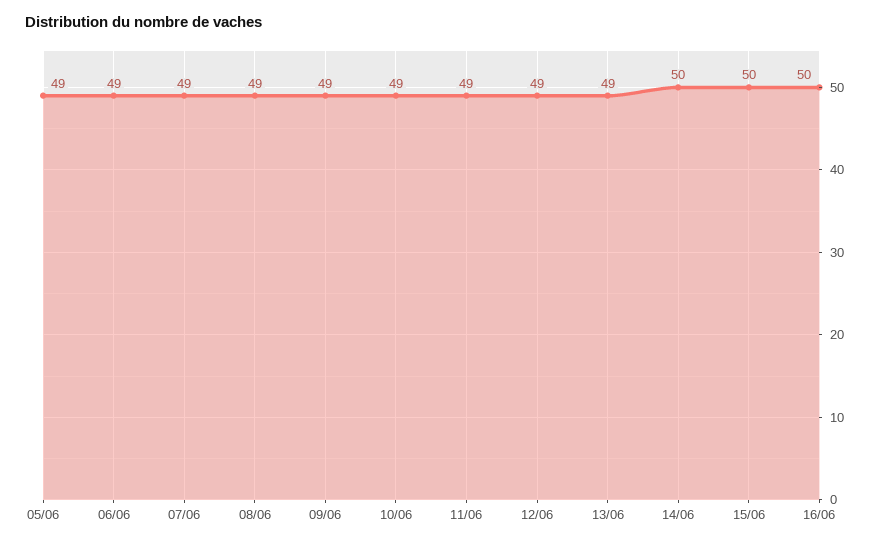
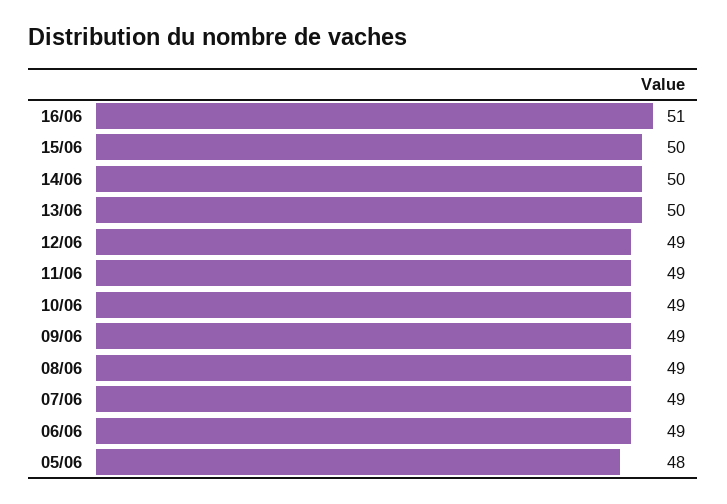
  {
-   "05/06": 49,
+   "05/06": 48,
    "06/06": 49,
    "07/06": 49,
    "08/06": 49,
    "09/06": 49,
    "10/06": 49,
    "11/06": 49,
    "12/06": 49,
-   "13/06": 49,
+   "13/06": 50,
    "14/06": 50,
    "15/06": 50,
-   "16/06": 50
+   "16/06": 51
  }

